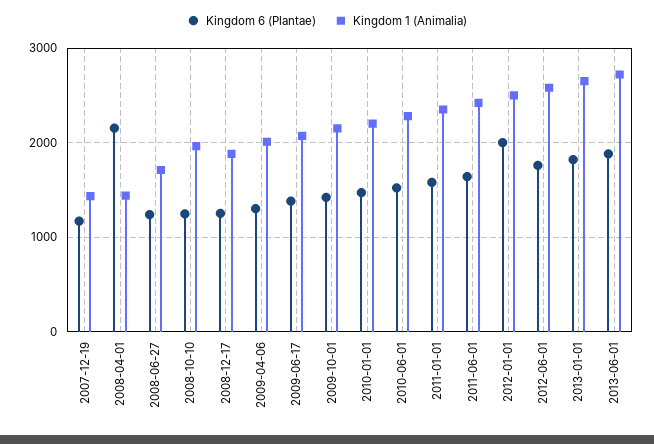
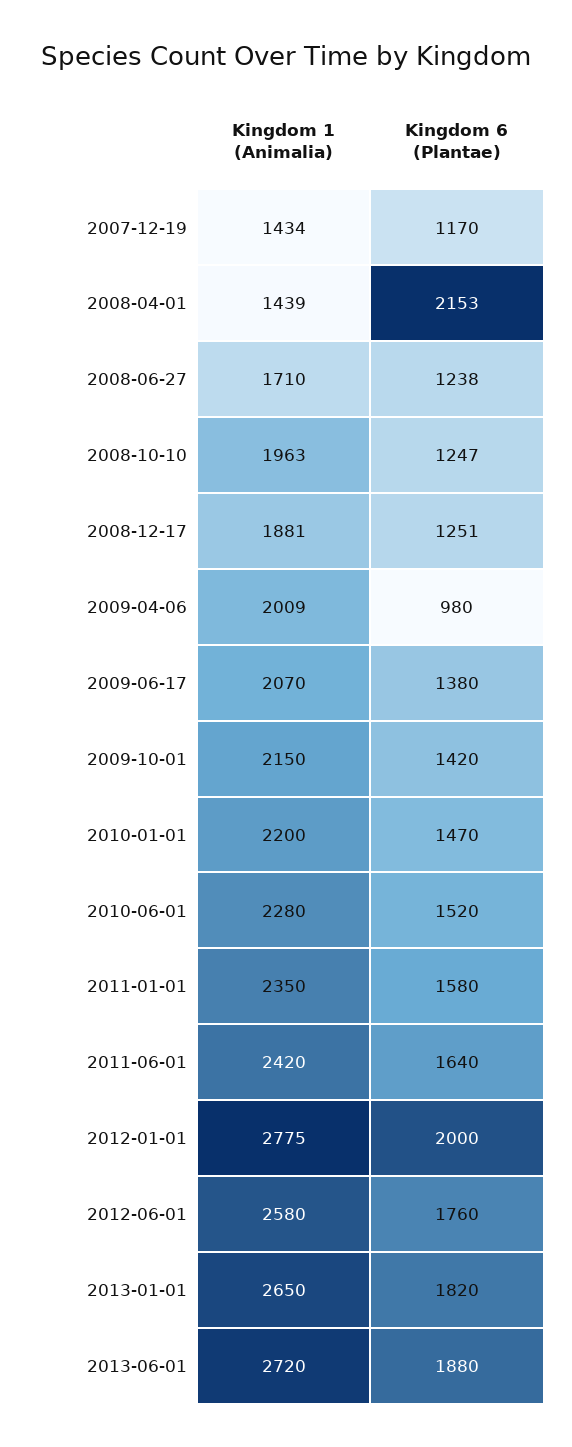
  {
    "Kingdom 6 (Plantae)": {
      "2007-12-19": 1170,
      "2008-04-01": 2153,
      "2008-06-27": 1238,
      "2008-10-10": 1247,
      "2008-12-17": 1251,
-     "2009-04-06": 1300,
+     "2009-04-06": 980,
      "2009-06-17": 1380,
      "2009-10-01": 1420,
      "2010-01-01": 1470,
      "2010-06-01": 1520,
      "2011-01-01": 1580,
      "2011-06-01": 1640,
      "2012-01-01": 2000,
      "2012-06-01": 1760,
      "2013-01-01": 1820,
      "2013-06-01": 1880
    },
    "Kingdom 1 (Animalia)": {
      "2007-12-19": 1434,
      "2008-04-01": 1439,
      "2008-06-27": 1710,
      "2008-10-10": 1963,
      "2008-12-17": 1881,
      "2009-04-06": 2009,
      "2009-06-17": 2070,
      "2009-10-01": 2150,
      "2010-01-01": 2200,
      "2010-06-01": 2280,
      "2011-01-01": 2350,
      "2011-06-01": 2420,
-     "2012-01-01": 2500,
+     "2012-01-01": 2775,
      "2012-06-01": 2580,
      "2013-01-01": 2650,
      "2013-06-01": 2720
    }
  }

